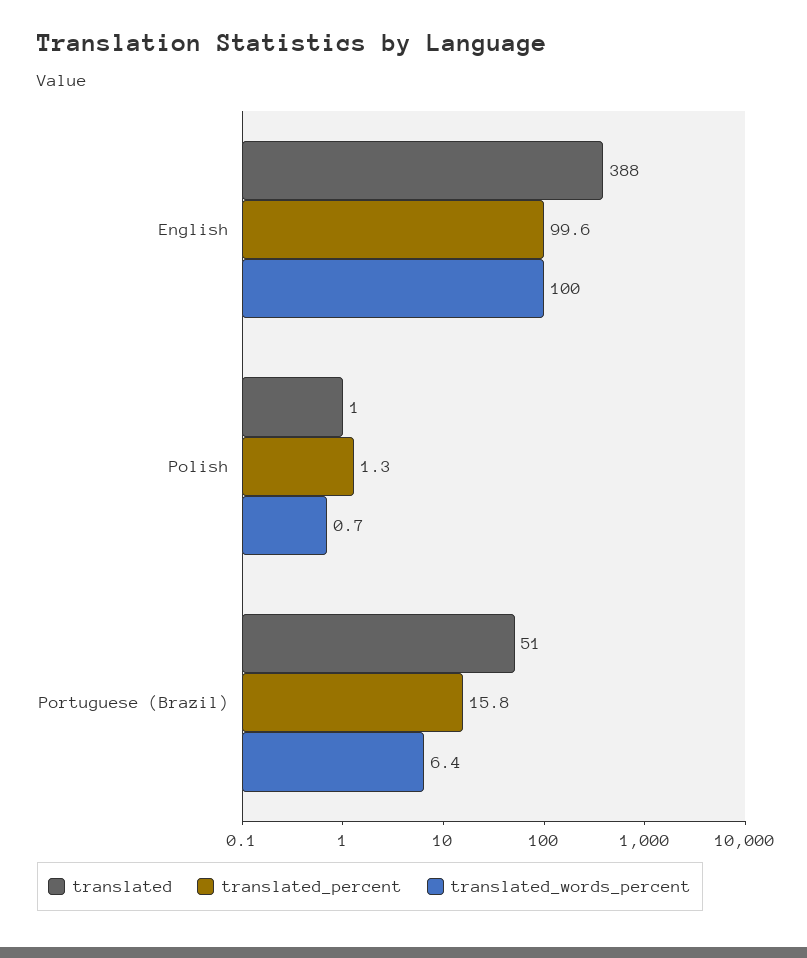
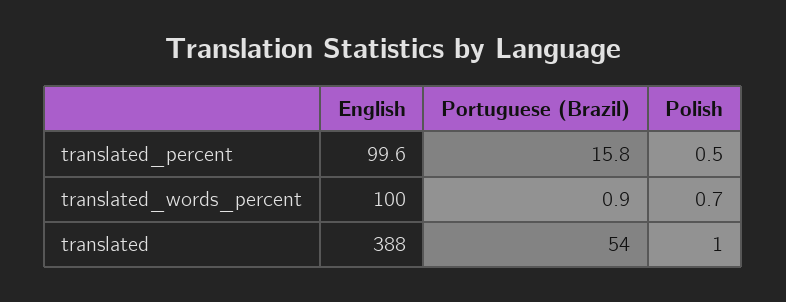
  {
    "translated": {
      "English": 388,
      "Polish": 1,
-     "Portuguese (Brazil)": 51
+     "Portuguese (Brazil)": 54
    },
    "translated_percent": {
      "English": 99.6,
-     "Polish": 1.3,
+     "Polish": 0.5,
      "Portuguese (Brazil)": 15.8
    },
    "translated_words_percent": {
      "English": 100,
      "Polish": 0.7,
-     "Portuguese (Brazil)": 6.4
+     "Portuguese (Brazil)": 0.9
    }
  }

